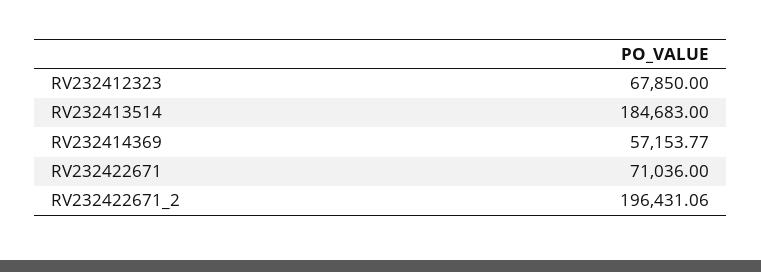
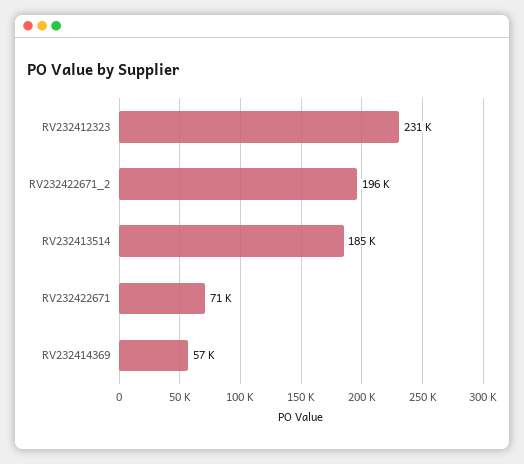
  {
-   "RV232412323": 67850,
+   "RV232412323": 231000,
    "RV232413514": 184683,
    "RV232414369": 57153.77,
    "RV232422671": 71036,
    "RV232422671_2": 196431.06
  }

